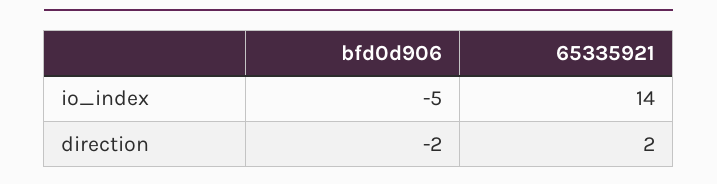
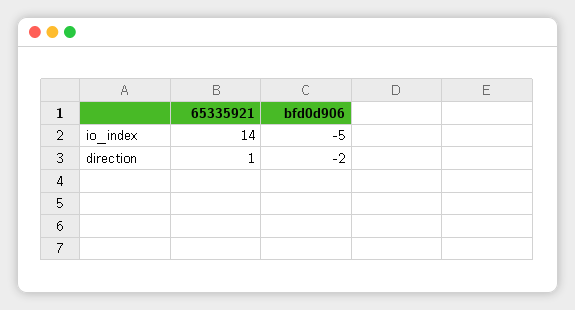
  {
    "bfd0d906": {
      "io_index": -5,
      "direction": -2
    },
    "65335921": {
      "io_index": 14,
-     "direction": 2
+     "direction": 1
    }
  }

